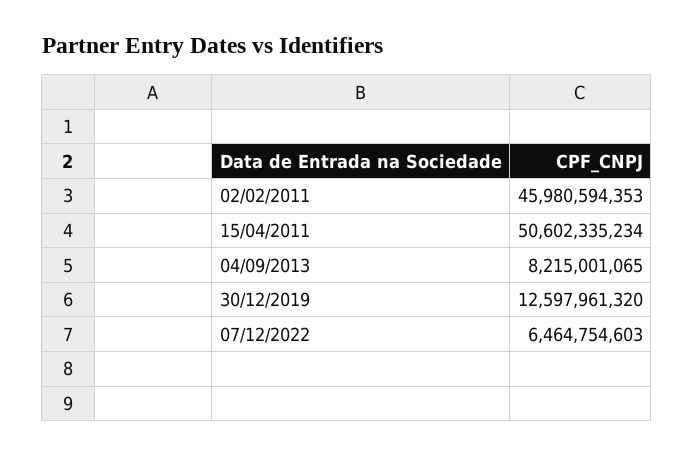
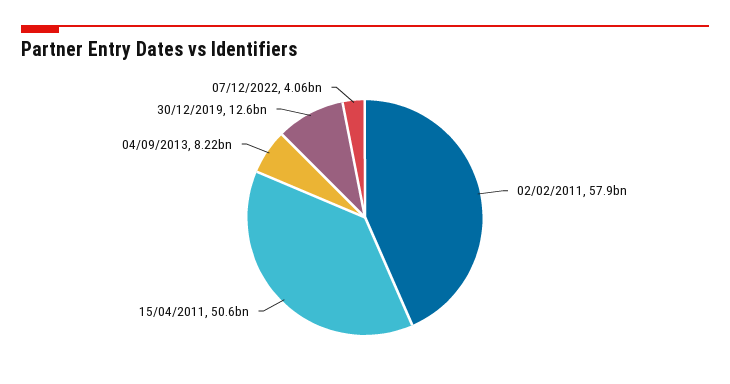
  {
-   "02/02/2011": 45980594353,
+   "02/02/2011": 57900000000,
    "15/04/2011": 50602335234,
    "04/09/2013": 8215001065,
    "30/12/2019": 12597961320,
-   "07/12/2022": 6464754603
+   "07/12/2022": 4060000000
  }

